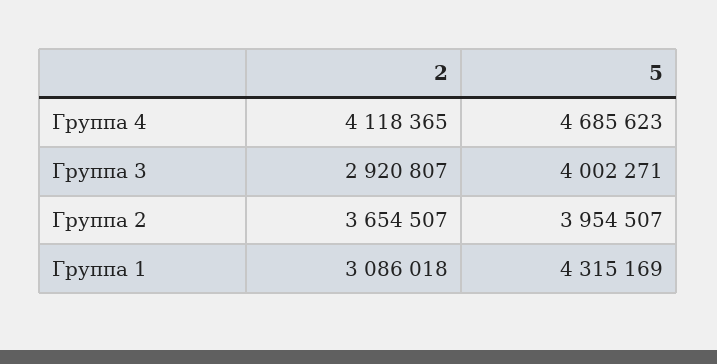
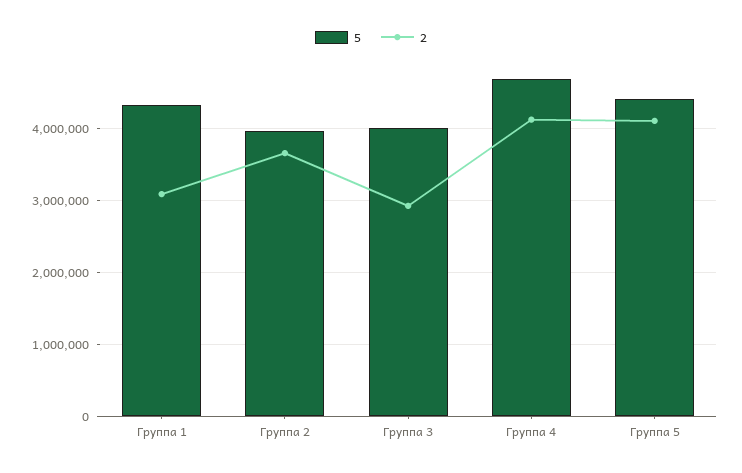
  {
    "2": {
      "Группа 4": 4118365,
      "Группа 3": 2920807,
      "Группа 2": 3654507,
-     "Группа 1": 3086018
+     "Группа 1": 3086018,
+     "Группа 5": 4100000
    },
    "5": {
      "Группа 4": 4685623,
      "Группа 3": 4002271,
      "Группа 2": 3954507,
-     "Группа 1": 4315169
+     "Группа 1": 4315169,
+     "Группа 5": 4400000
    }
  }

